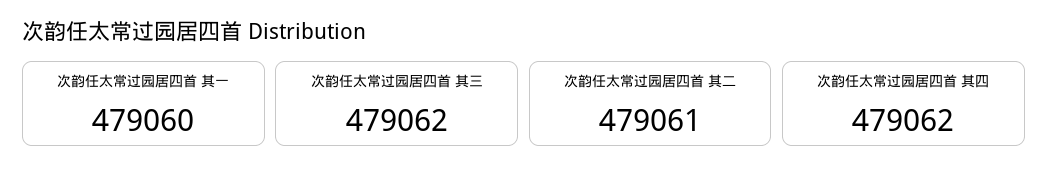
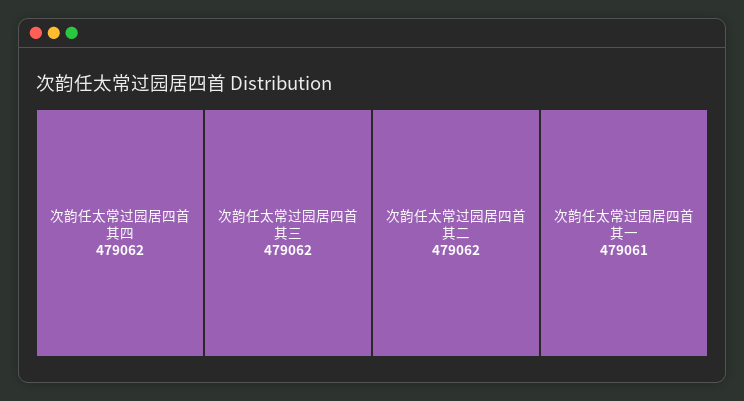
  {
-   "次韵任太常过园居四首 其一": 479060,
+   "次韵任太常过园居四首 其一": 479061,
    "次韵任太常过园居四首 其三": 479062,
-   "次韵任太常过园居四首 其二": 479061,
+   "次韵任太常过园居四首 其二": 479062,
    "次韵任太常过园居四首 其四": 479062
  }

